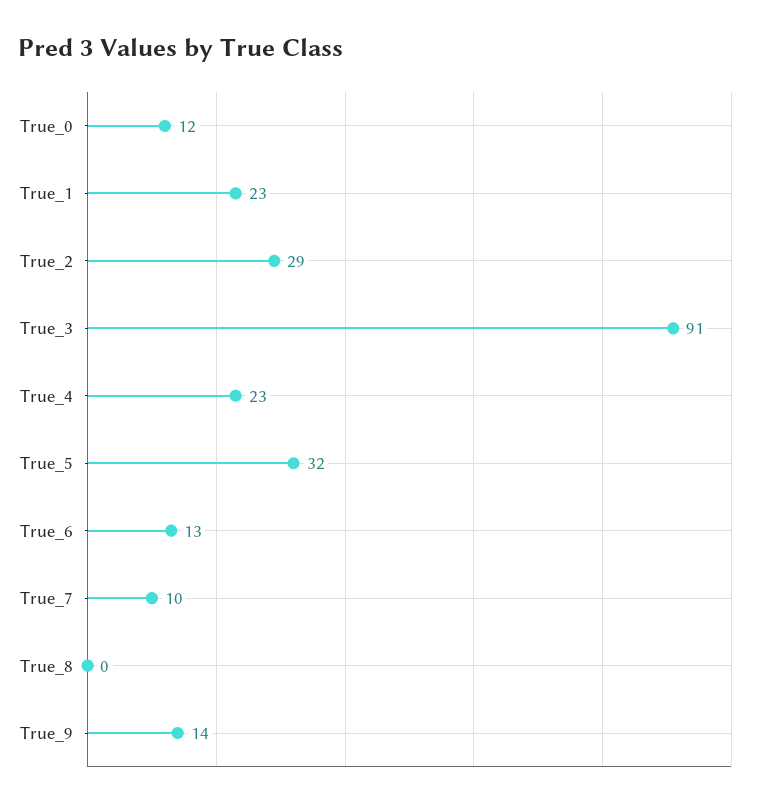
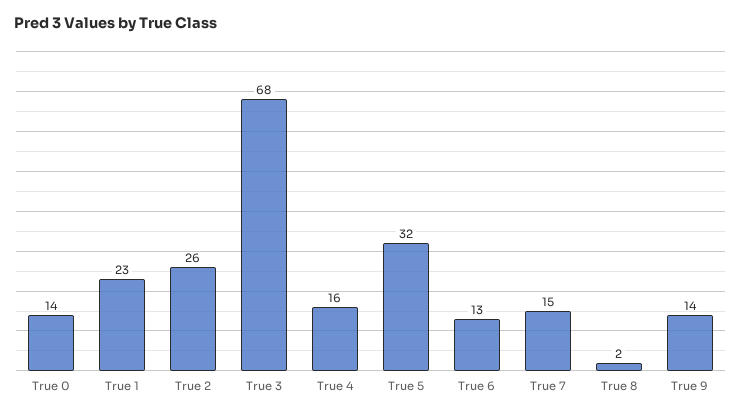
  {
-   "True_0": 12,
+   "True_0": 14,
    "True_1": 23,
-   "True_2": 29,
+   "True_2": 26,
-   "True_3": 91,
+   "True_3": 68,
-   "True_4": 23,
+   "True_4": 16,
    "True_5": 32,
    "True_6": 13,
-   "True_7": 10,
+   "True_7": 15,
-   "True_8": 0,
+   "True_8": 2,
    "True_9": 14
  }

